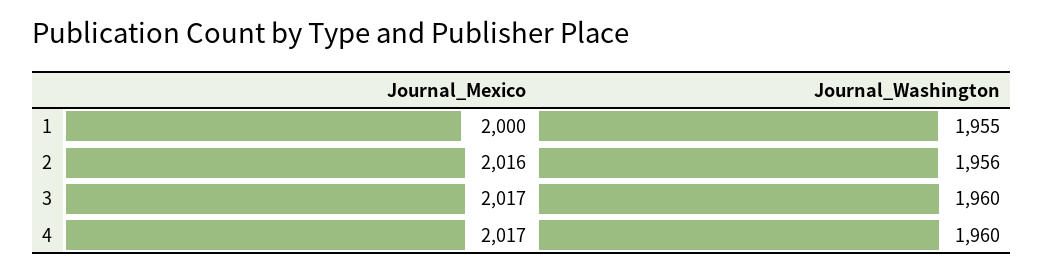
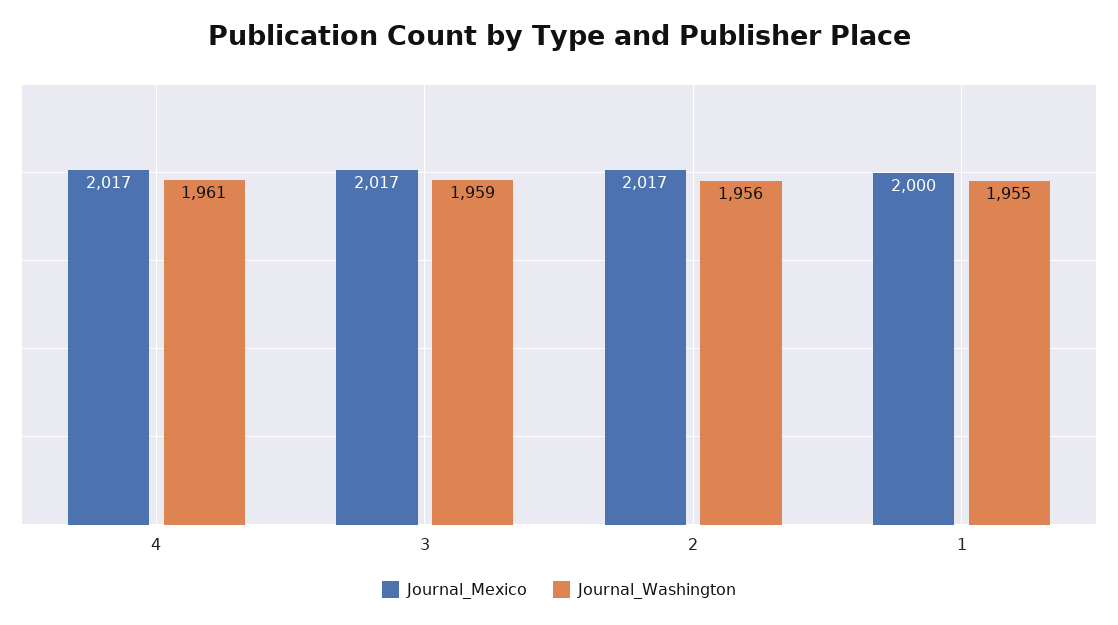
  {
    "Journal_Mexico": {
      "1": 2000,
-     "2": 2016,
+     "2": 2017,
      "3": 2017,
      "4": 2017
    },
    "Journal_Washington": {
      "1": 1955,
      "2": 1956,
-     "3": 1960,
+     "3": 1959,
-     "4": 1960
+     "4": 1961
    }
  }

